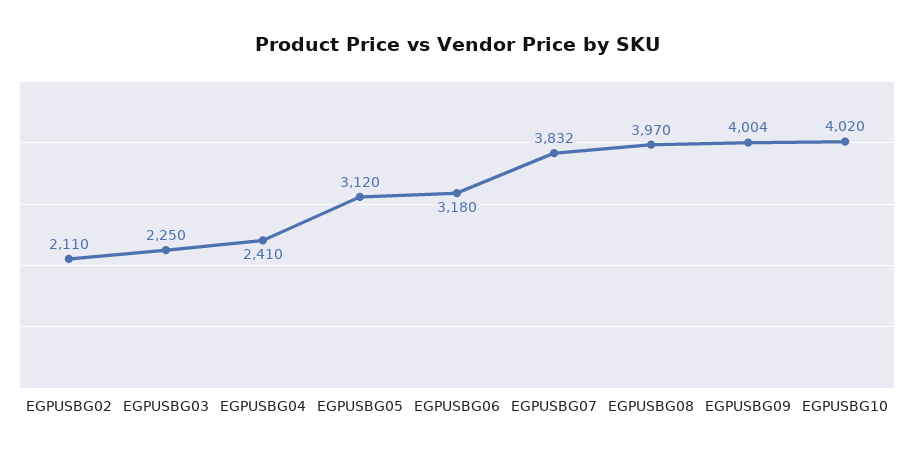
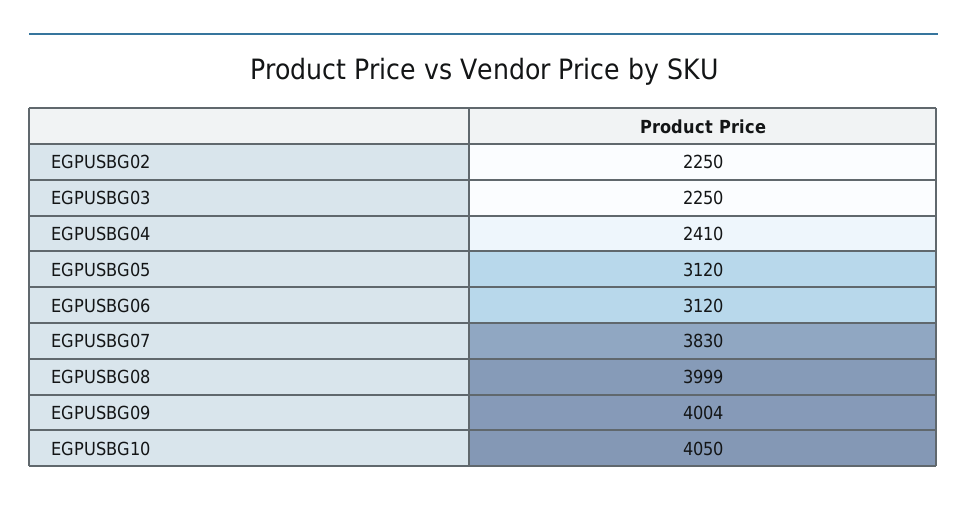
  {
-   "EGPUSBG02": 2110,
+   "EGPUSBG02": 2250,
    "EGPUSBG03": 2250,
    "EGPUSBG04": 2410,
    "EGPUSBG05": 3120,
-   "EGPUSBG06": 3180,
+   "EGPUSBG06": 3120,
-   "EGPUSBG07": 3832,
+   "EGPUSBG07": 3830,
-   "EGPUSBG08": 3970,
+   "EGPUSBG08": 3999,
    "EGPUSBG09": 4004,
-   "EGPUSBG10": 4020
+   "EGPUSBG10": 4050
  }

